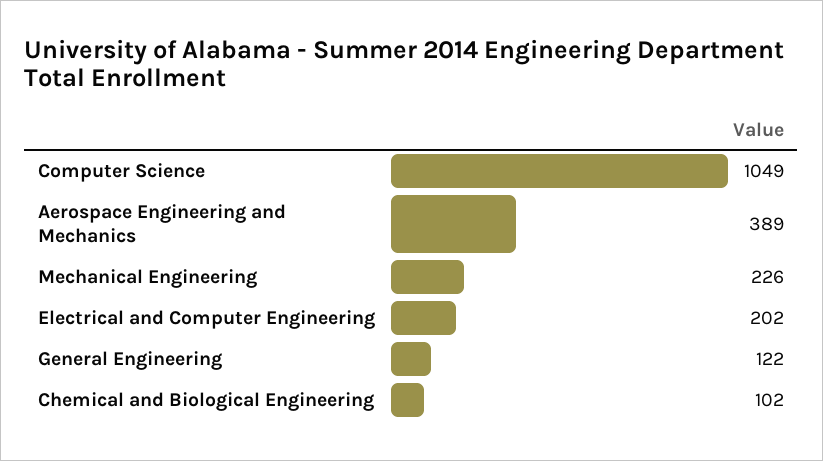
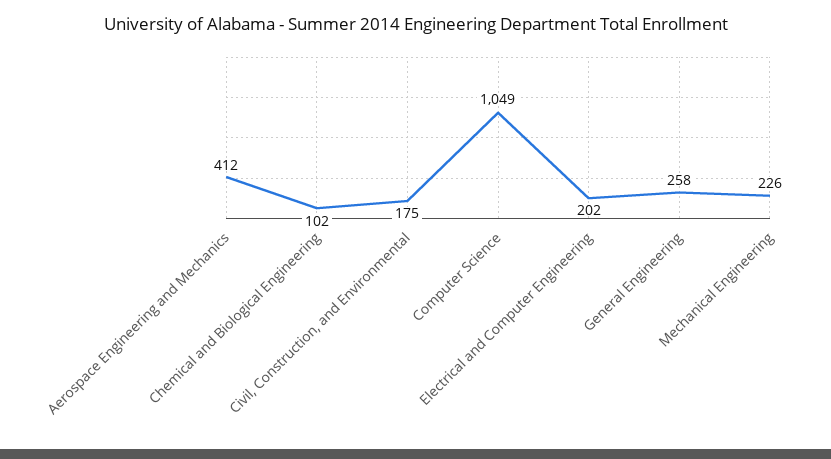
  {
    "Computer Science": 1049,
-   "Aerospace Engineering and Mechanics": 389,
+   "Aerospace Engineering and Mechanics": 412,
    "Mechanical Engineering": 226,
    "Electrical and Computer Engineering": 202,
-   "General Engineering": 122,
+   "General Engineering": 258,
-   "Chemical and Biological Engineering": 102
+   "Chemical and Biological Engineering": 102,
+   "Civil, Construction, and Environmental": 175
  }

